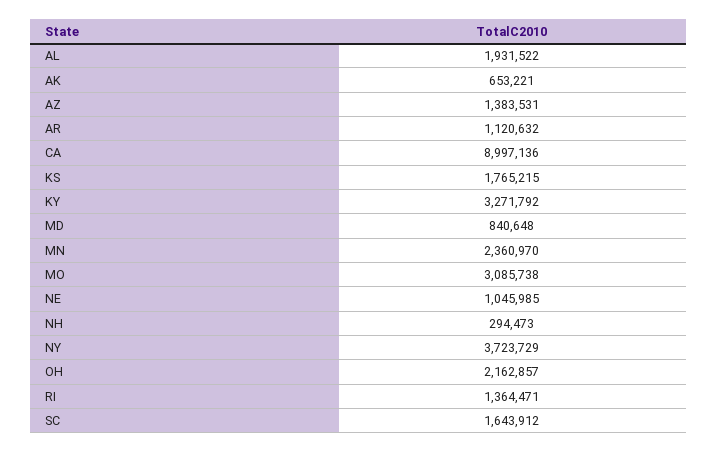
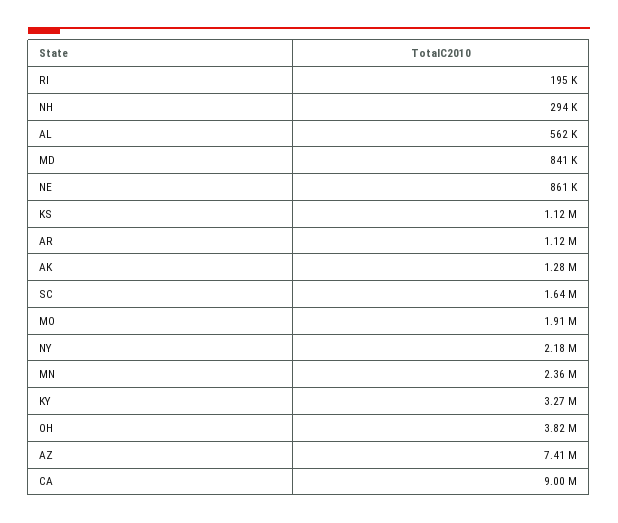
  {
-   "AL": 1931522,
+   "AL": 562000,
-   "AK": 653221,
+   "AK": 1280000,
-   "AZ": 1383531,
+   "AZ": 7410000,
    "AR": 1120632,
    "CA": 8997136,
-   "KS": 1765215,
+   "KS": 1120000,
    "KY": 3271792,
    "MD": 840648,
    "MN": 2360970,
-   "MO": 3085738,
+   "MO": 1910000,
-   "NE": 1045985,
+   "NE": 861000,
    "NH": 294473,
-   "NY": 3723729,
+   "NY": 2180000,
-   "OH": 2162857,
+   "OH": 3820000,
-   "RI": 1364471,
+   "RI": 195000,
    "SC": 1643912
  }

